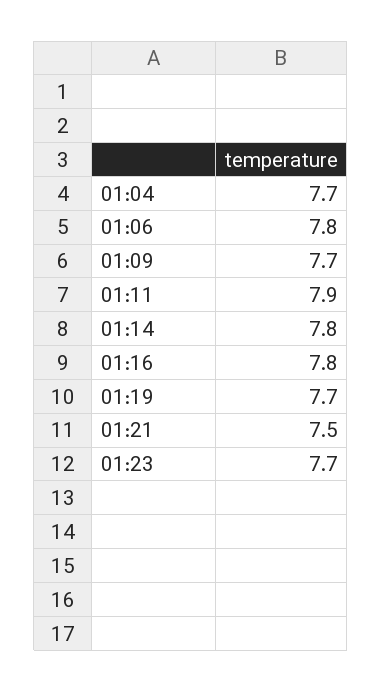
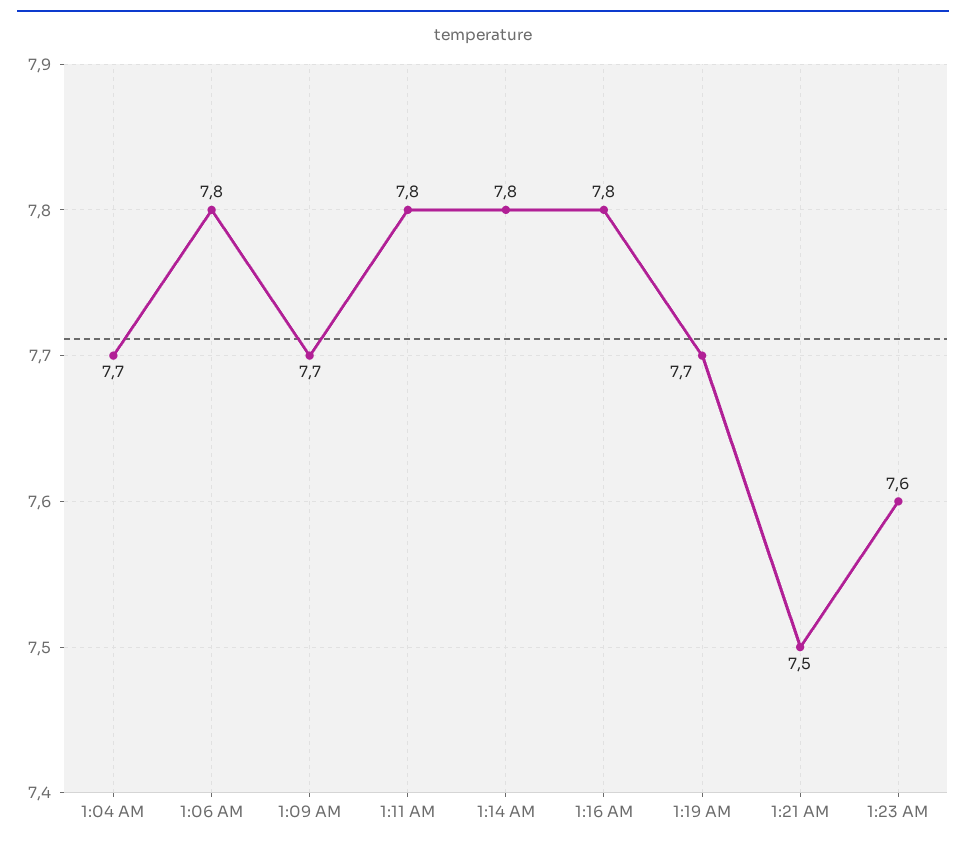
  {
    "01:04": 7.7,
    "01:06": 7.8,
    "01:09": 7.7,
-   "01:11": 7.9,
+   "01:11": 7.8,
    "01:14": 7.8,
    "01:16": 7.8,
    "01:19": 7.7,
    "01:21": 7.5,
-   "01:23": 7.7
+   "01:23": 7.6
  }

